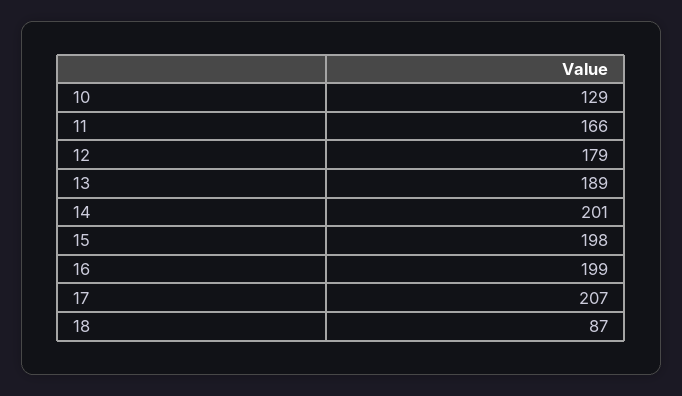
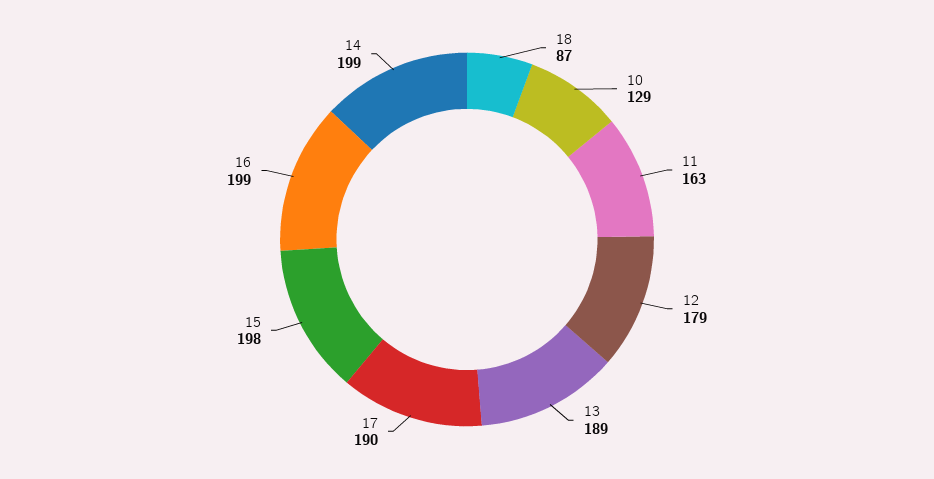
  {
    "10": 129,
-   "11": 166,
+   "11": 163,
    "12": 179,
    "13": 189,
-   "14": 201,
+   "14": 199,
    "15": 198,
    "16": 199,
-   "17": 207,
+   "17": 190,
    "18": 87
  }

